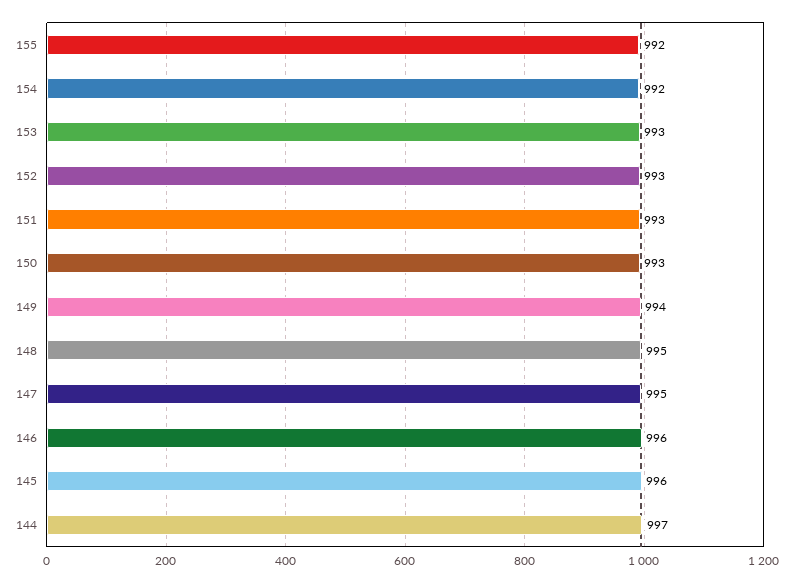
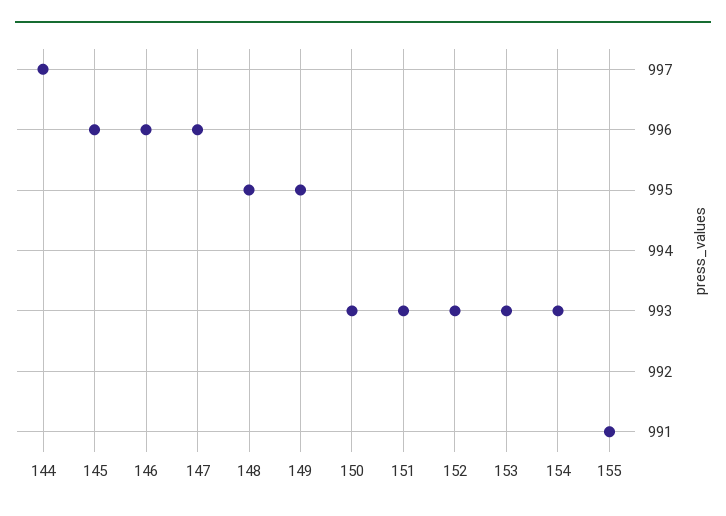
  {
-   "155": 992,
+   "155": 991,
-   "154": 992,
+   "154": 993,
    "153": 993,
    "152": 993,
    "151": 993,
    "150": 993,
-   "149": 994,
+   "149": 995,
    "148": 995,
-   "147": 995,
+   "147": 996,
    "146": 996,
    "145": 996,
    "144": 997
  }

